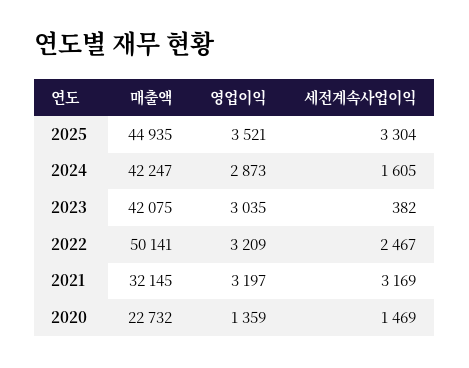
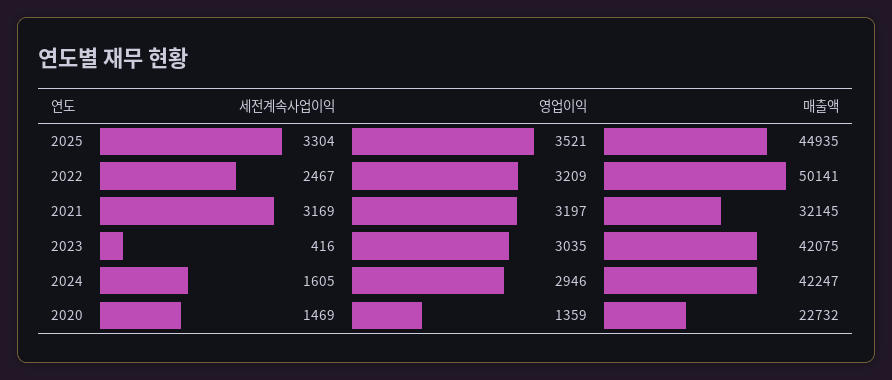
  {
    "매출액": {
      "2025": 44935,
      "2024": 42247,
      "2023": 42075,
      "2022": 50141,
      "2021": 32145,
      "2020": 22732
    },
    "영업이익": {
      "2025": 3521,
-     "2024": 2873,
+     "2024": 2946,
      "2023": 3035,
      "2022": 3209,
      "2021": 3197,
      "2020": 1359
    },
    "세전계속사업이익": {
      "2025": 3304,
      "2024": 1605,
-     "2023": 382,
+     "2023": 416,
      "2022": 2467,
      "2021": 3169,
      "2020": 1469
    }
  }

